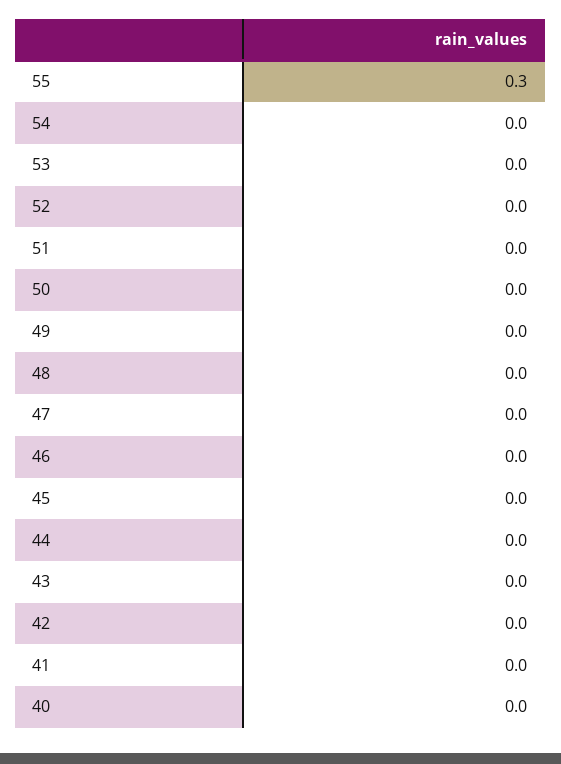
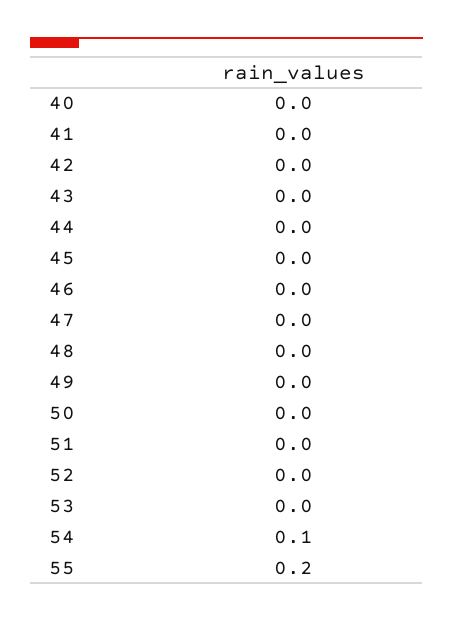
  {
-   "55": 0.3,
+   "55": 0.2,
-   "54": 0,
+   "54": 0.1,
    "53": 0,
    "52": 0,
    "51": 0,
    "50": 0,
    "49": 0,
    "48": 0,
    "47": 0,
    "46": 0,
    "45": 0,
    "44": 0,
    "43": 0,
    "42": 0,
    "41": 0,
    "40": 0
  }

